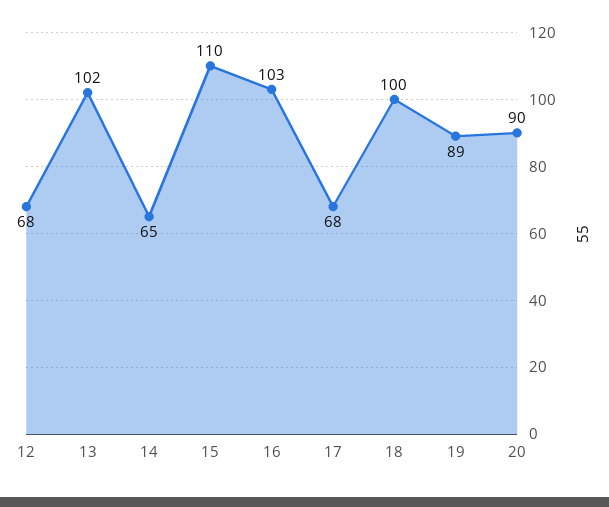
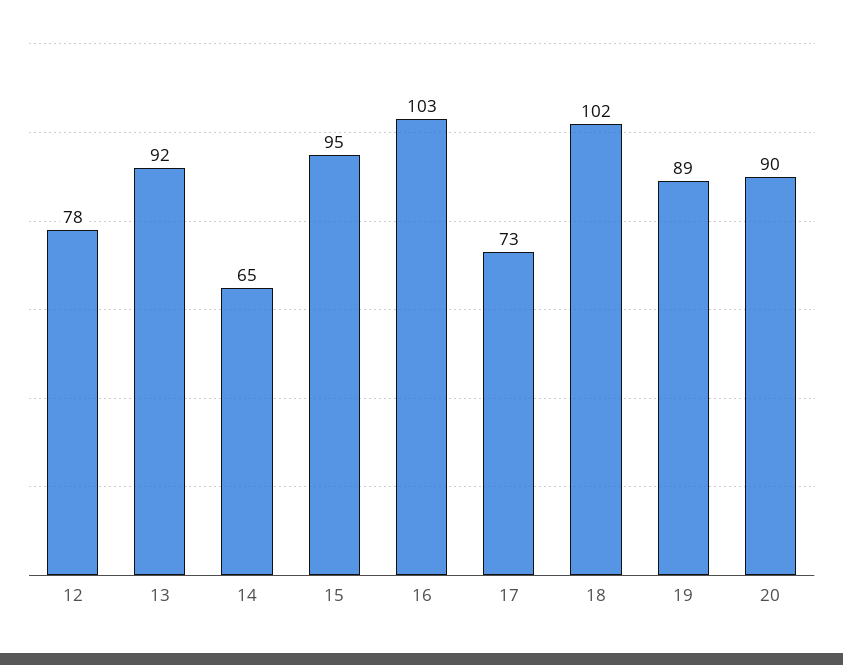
  {
-   "12": 68,
+   "12": 78,
-   "13": 102,
+   "13": 92,
    "14": 65,
-   "15": 110,
+   "15": 95,
    "16": 103,
-   "17": 68,
+   "17": 73,
-   "18": 100,
+   "18": 102,
    "19": 89,
    "20": 90
  }

